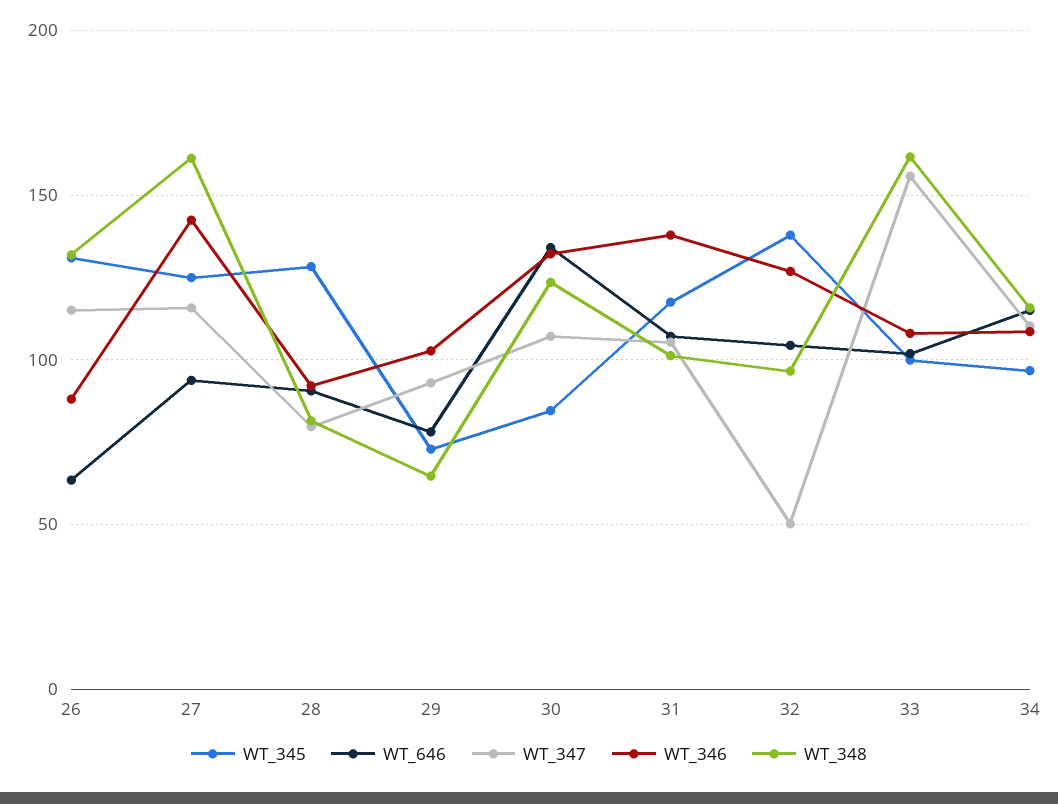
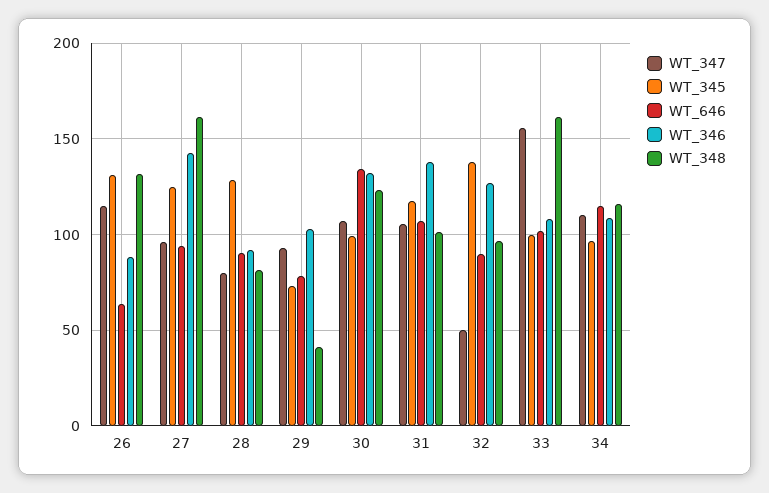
  {
    "WT_345": {
      "26": 130,
      "27": 125,
      "28": 130,
      "29": 75,
-     "30": 85,
+     "30": 100,
      "31": 120,
      "32": 140,
      "33": 100,
      "34": 95
    },
    "WT_646": {
      "26": 65,
      "27": 95,
      "28": 90,
      "29": 80,
      "30": 135,
      "31": 105,
-     "32": 105,
+     "32": 90,
      "33": 100,
      "34": 115
    },
    "WT_347": {
      "26": 115,
-     "27": 115,
+     "27": 95,
      "28": 80,
      "29": 95,
      "30": 105,
      "31": 105,
      "32": 50,
      "33": 155,
      "34": 110
    },
    "WT_346": {
      "26": 90,
      "27": 140,
      "28": 90,
      "29": 105,
      "30": 130,
      "31": 140,
      "32": 125,
      "33": 110,
      "34": 110
    },
    "WT_348": {
      "26": 130,
      "27": 160,
      "28": 80,
-     "29": 65,
+     "29": 40,
      "30": 125,
      "31": 100,
      "32": 95,
      "33": 160,
      "34": 115
    }
  }

